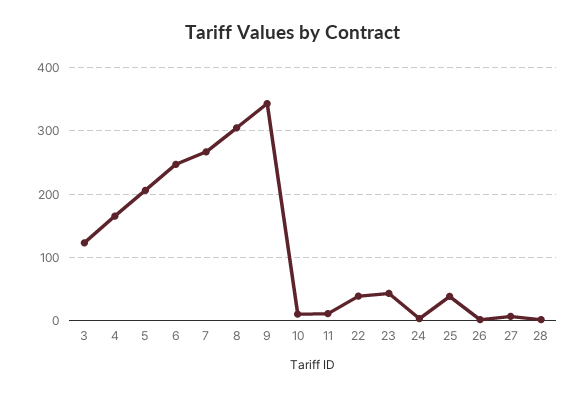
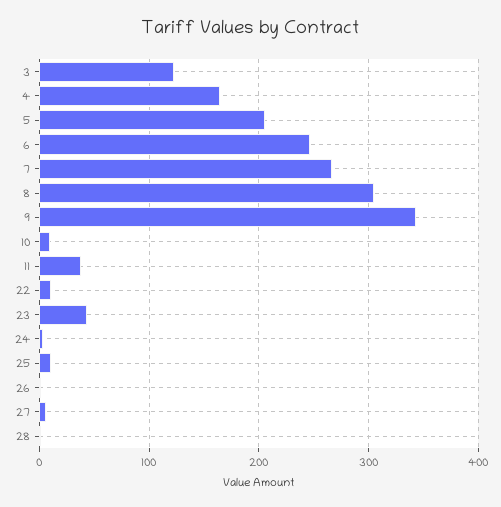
  {
    "3": 120,
    "4": 170,
    "5": 210,
    "6": 250,
    "7": 270,
    "8": 310,
    "9": 340,
    "10": 10,
-   "11": 10,
+   "11": 40,
-   "22": 40,
+   "22": 10,
    "23": 40,
    "24": 0,
-   "25": 40,
+   "25": 10,
    "26": 0,
    "27": 10,
    "28": 0
  }

